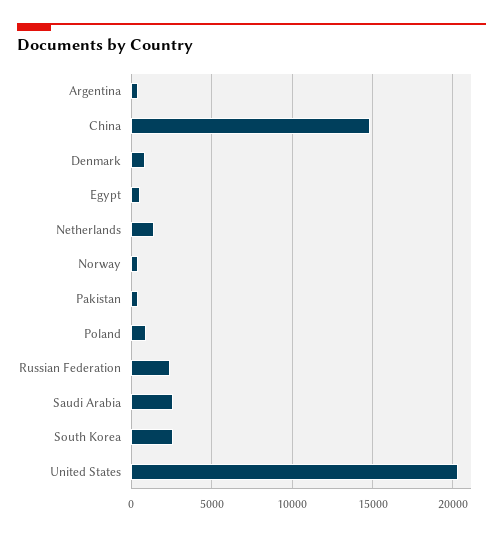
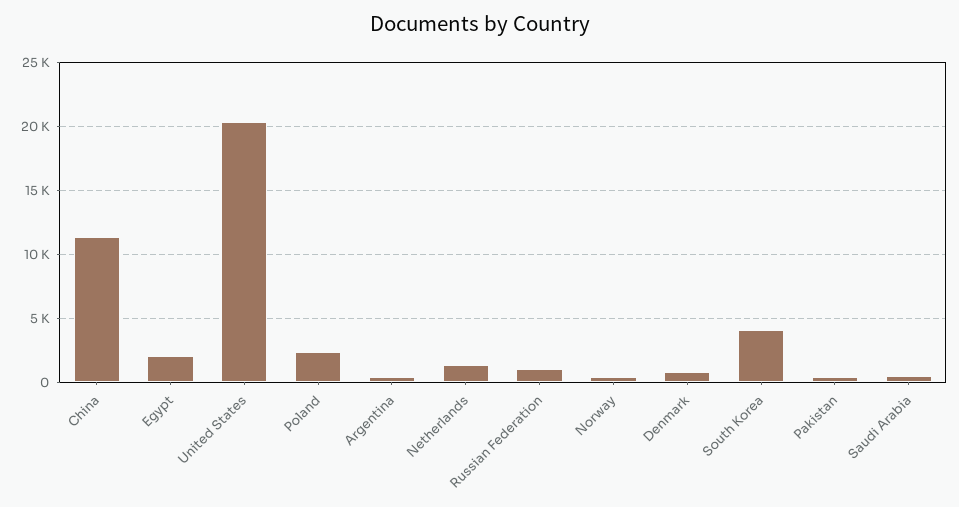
  {
    "Argentina": 500,
-   "China": 15000,
+   "China": 11500,
    "Denmark": 1000,
-   "Egypt": 500,
+   "Egypt": 2000,
    "Netherlands": 1500,
    "Norway": 500,
    "Pakistan": 500,
-   "Poland": 1000,
+   "Poland": 2500,
-   "Russian Federation": 2500,
+   "Russian Federation": 1000,
-   "Saudi Arabia": 2500,
+   "Saudi Arabia": 500,
-   "South Korea": 2500,
+   "South Korea": 4000,
    "United States": 20500
  }

